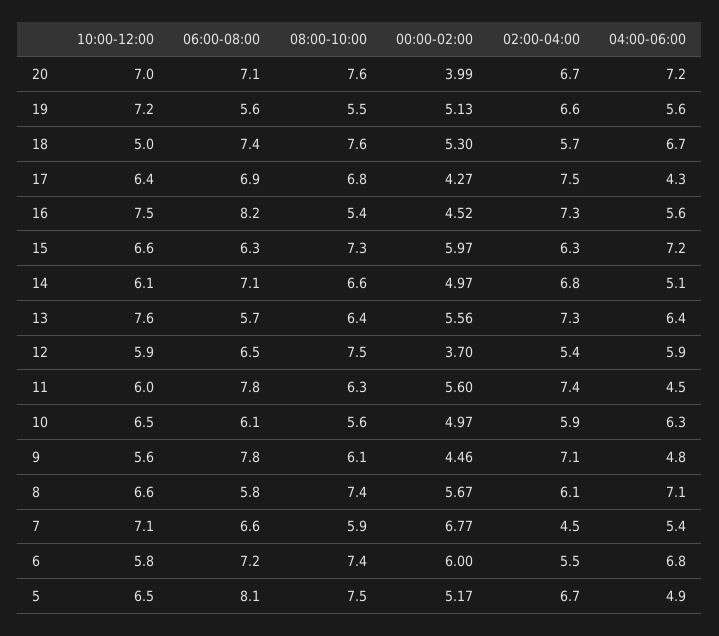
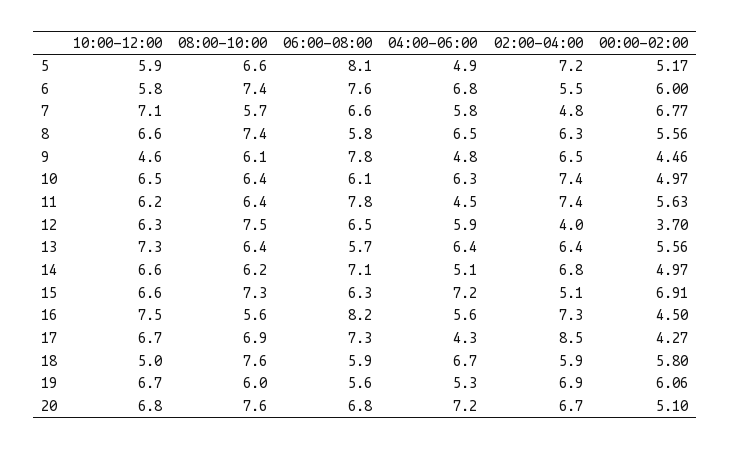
  {
    "10:00-12:00": {
-     "20": 7,
+     "20": 6.8,
-     "19": 7.2,
+     "19": 6.7,
      "18": 5,
-     "17": 6.4,
+     "17": 6.7,
      "16": 7.5,
      "15": 6.6,
-     "14": 6.1,
+     "14": 6.6,
-     "13": 7.6,
+     "13": 7.3,
-     "12": 5.9,
+     "12": 6.3,
-     "11": 6,
+     "11": 6.2,
      "10": 6.5,
-     "9": 5.6,
+     "9": 4.6,
      "8": 6.6,
      "7": 7.1,
      "6": 5.8,
-     "5": 6.5
+     "5": 5.9
    },
    "06:00-08:00": {
-     "20": 7.1,
+     "20": 6.8,
      "19": 5.6,
-     "18": 7.4,
+     "18": 5.9,
-     "17": 6.9,
+     "17": 7.3,
      "16": 8.2,
      "15": 6.3,
      "14": 7.1,
      "13": 5.7,
      "12": 6.5,
      "11": 7.8,
      "10": 6.1,
      "9": 7.8,
      "8": 5.8,
      "7": 6.6,
-     "6": 7.2,
+     "6": 7.6,
      "5": 8.1
    },
    "08:00-10:00": {
      "20": 7.6,
-     "19": 5.5,
+     "19": 6,
      "18": 7.6,
-     "17": 6.8,
+     "17": 6.9,
-     "16": 5.4,
+     "16": 5.6,
      "15": 7.3,
-     "14": 6.6,
+     "14": 6.2,
      "13": 6.4,
      "12": 7.5,
-     "11": 6.3,
+     "11": 6.4,
-     "10": 5.6,
+     "10": 6.4,
      "9": 6.1,
      "8": 7.4,
-     "7": 5.9,
+     "7": 5.7,
      "6": 7.4,
-     "5": 7.5
+     "5": 6.6
    },
    "00:00-02:00": {
-     "20": 3.99,
+     "20": 5.1,
-     "19": 5.13,
+     "19": 6.06,
-     "18": 5.3,
+     "18": 5.8,
      "17": 4.27,
-     "16": 4.52,
+     "16": 4.5,
-     "15": 5.97,
+     "15": 6.91,
      "14": 4.97,
      "13": 5.56,
      "12": 3.7,
-     "11": 5.6,
+     "11": 5.63,
      "10": 4.97,
      "9": 4.46,
-     "8": 5.67,
+     "8": 5.56,
      "7": 6.77,
      "6": 6,
      "5": 5.17
    },
    "02:00-04:00": {
      "20": 6.7,
-     "19": 6.6,
+     "19": 6.9,
-     "18": 5.7,
+     "18": 5.9,
-     "17": 7.5,
+     "17": 8.5,
      "16": 7.3,
-     "15": 6.3,
+     "15": 5.1,
      "14": 6.8,
-     "13": 7.3,
+     "13": 6.4,
-     "12": 5.4,
+     "12": 4,
      "11": 7.4,
-     "10": 5.9,
+     "10": 7.4,
-     "9": 7.1,
+     "9": 6.5,
-     "8": 6.1,
+     "8": 6.3,
-     "7": 4.5,
+     "7": 4.8,
      "6": 5.5,
-     "5": 6.7
+     "5": 7.2
    },
    "04:00-06:00": {
      "20": 7.2,
-     "19": 5.6,
+     "19": 5.3,
      "18": 6.7,
      "17": 4.3,
      "16": 5.6,
      "15": 7.2,
      "14": 5.1,
      "13": 6.4,
      "12": 5.9,
      "11": 4.5,
      "10": 6.3,
      "9": 4.8,
-     "8": 7.1,
+     "8": 6.5,
-     "7": 5.4,
+     "7": 5.8,
      "6": 6.8,
      "5": 4.9
    }
  }

